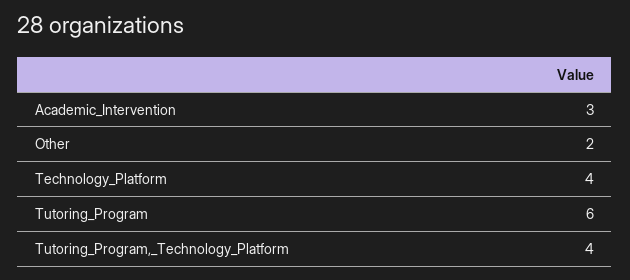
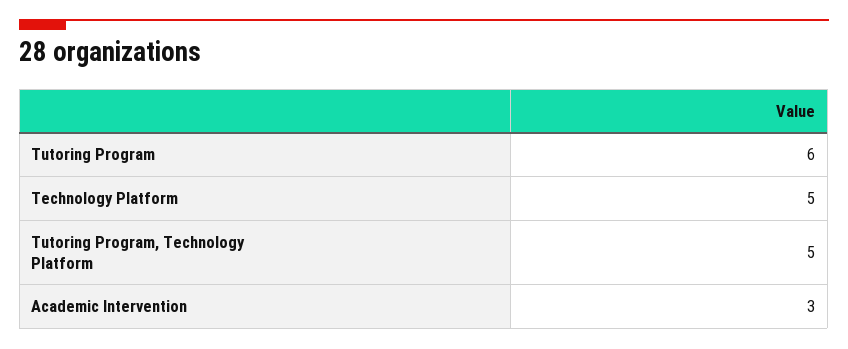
  {
    "Academic_Intervention": 3,
-   "Other": 2,
-   "Technology_Platform": 4,
+   "Technology_Platform": 5,
    "Tutoring_Program": 6,
-   "Tutoring_Program,_Technology_Platform": 4
+   "Tutoring_Program,_Technology_Platform": 5
  }

